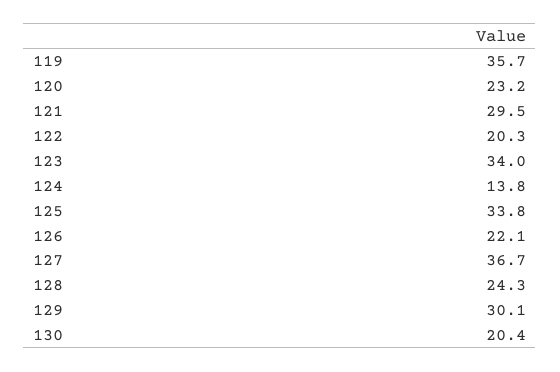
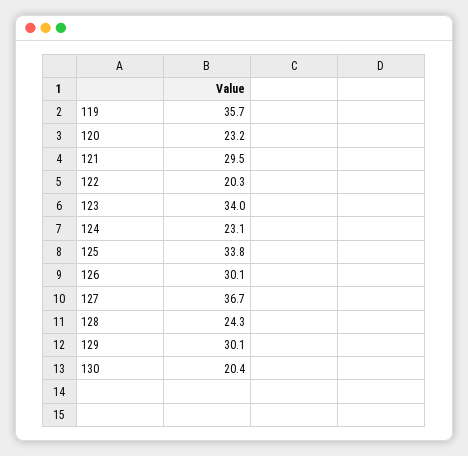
  {
    "119": 35.7,
    "120": 23.2,
    "121": 29.5,
    "122": 20.3,
    "123": 34,
-   "124": 13.8,
+   "124": 23.1,
    "125": 33.8,
-   "126": 22.1,
+   "126": 30.1,
    "127": 36.7,
    "128": 24.3,
    "129": 30.1,
    "130": 20.4
  }

